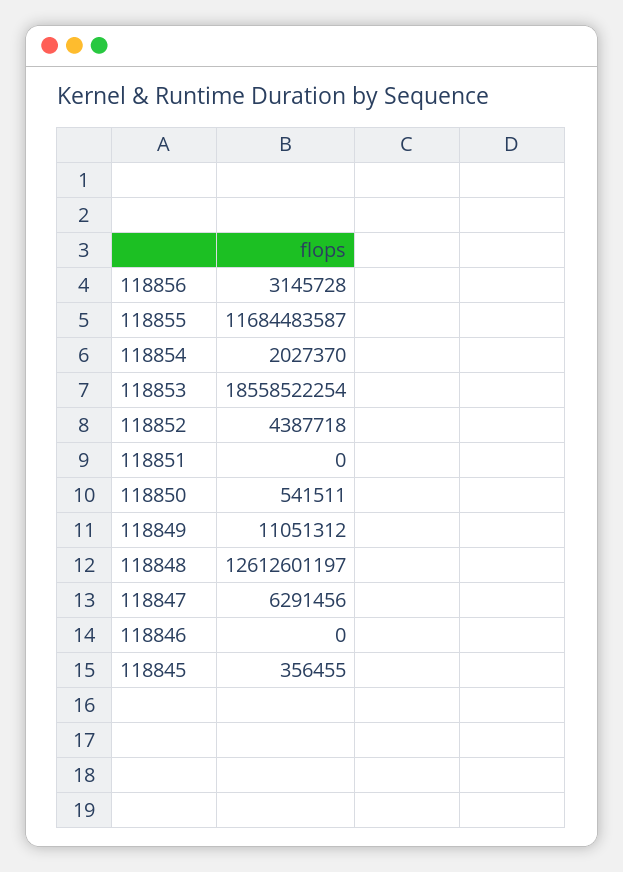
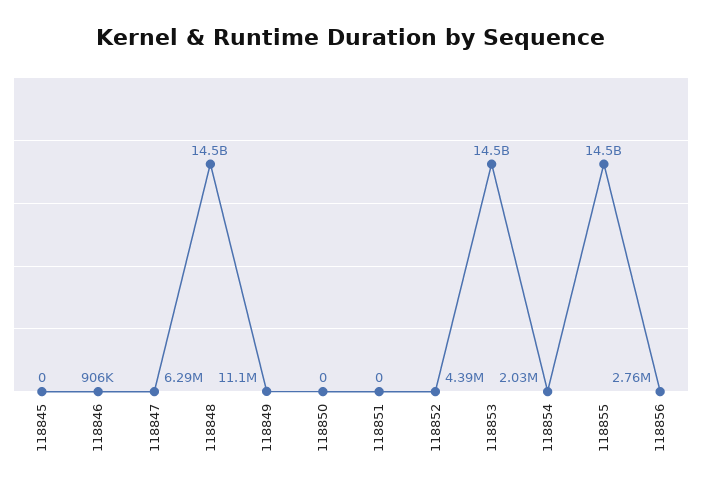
  {
-   "118856": 3145728,
+   "118856": 2760000,
-   "118855": 11684483587,
+   "118855": 14500000000,
    "118854": 2027370,
-   "118853": 18558522254,
+   "118853": 14500000000,
    "118852": 4387718,
    "118851": 0,
-   "118850": 541511,
+   "118850": 0,
    "118849": 11051312,
-   "118848": 12612601197,
+   "118848": 14500000000,
    "118847": 6291456,
-   "118846": 0,
+   "118846": 906000,
-   "118845": 356455
+   "118845": 0
  }

